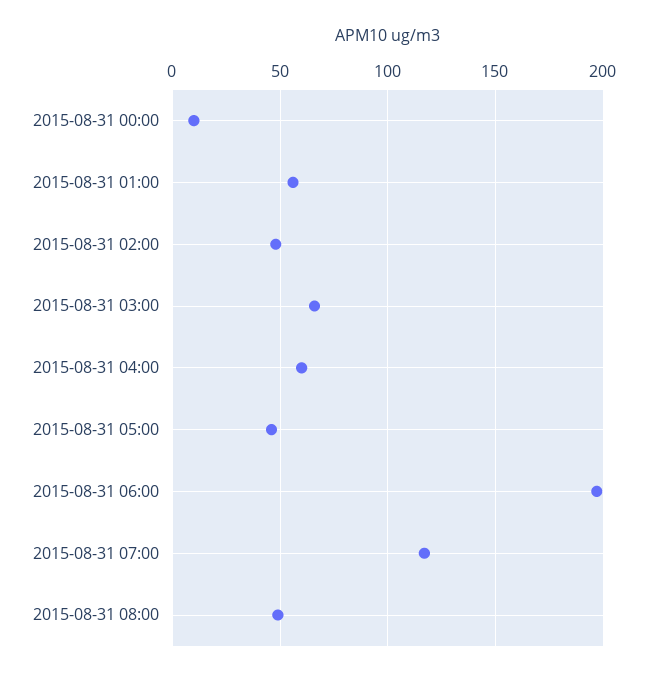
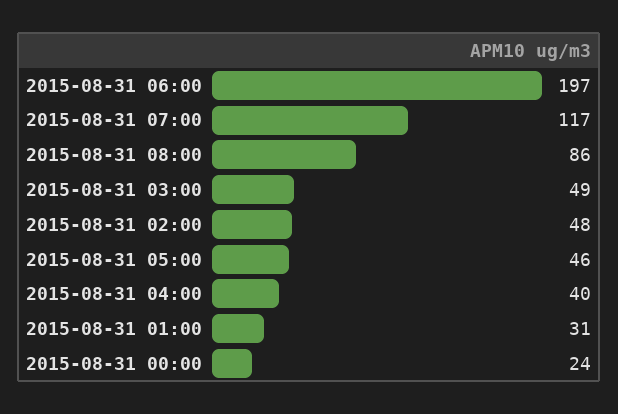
  {
-   "2015-08-31 00:00": 10,
+   "2015-08-31 00:00": 24,
-   "2015-08-31 01:00": 55,
+   "2015-08-31 01:00": 31,
    "2015-08-31 02:00": 48,
-   "2015-08-31 03:00": 65,
+   "2015-08-31 03:00": 49,
-   "2015-08-31 04:00": 60,
+   "2015-08-31 04:00": 40,
    "2015-08-31 05:00": 46,
    "2015-08-31 06:00": 197,
    "2015-08-31 07:00": 117,
-   "2015-08-31 08:00": 50
+   "2015-08-31 08:00": 86
  }

